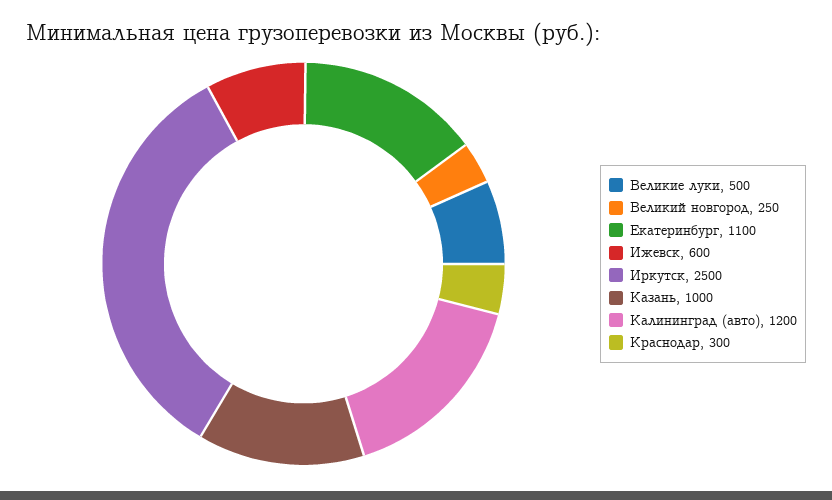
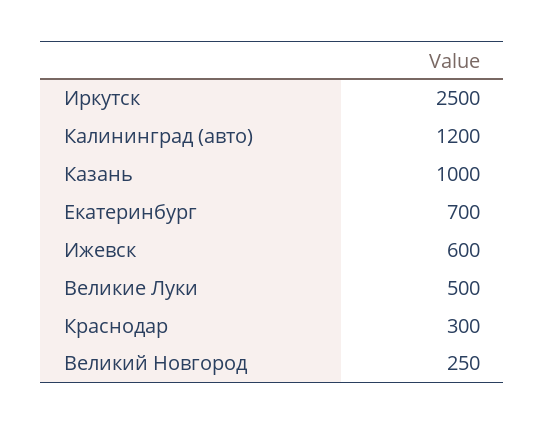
  {
    "Великие луки": 500,
    "Великий новгород": 250,
-   "Екатеринбург": 1100,
+   "Екатеринбург": 700,
    "Ижевск": 600,
    "Иркутск": 2500,
    "Казань": 1000,
    "Калининград (авто)": 1200,
    "Краснодар": 300
  }

